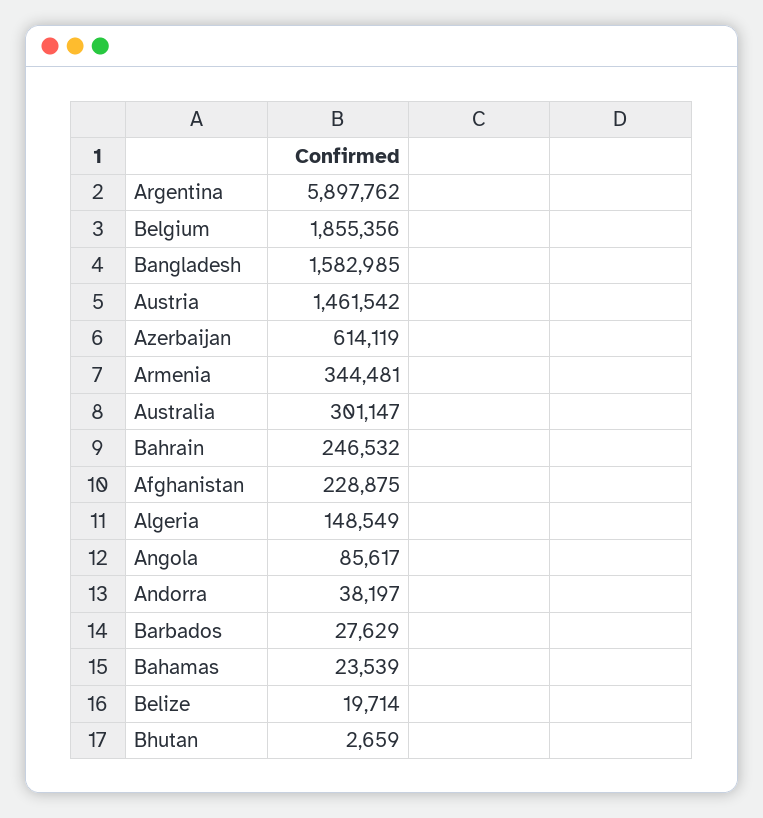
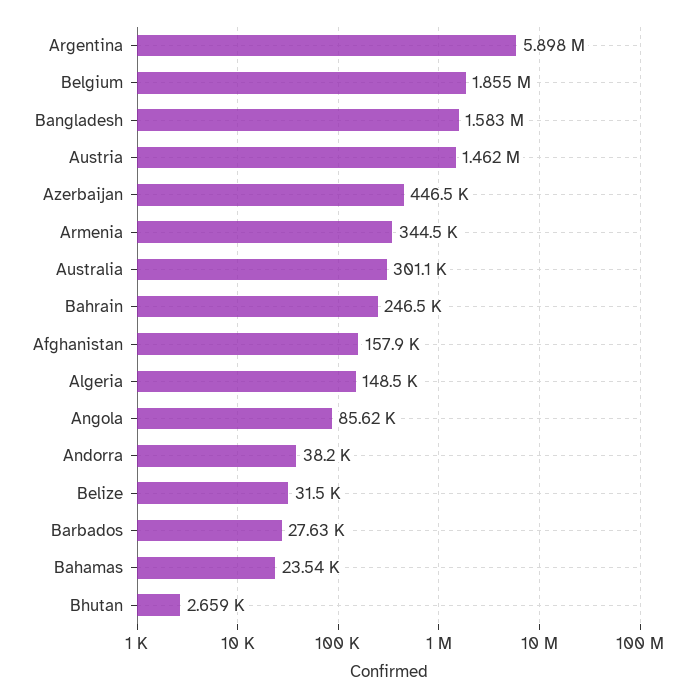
  {
    "Argentina": 5897762,
    "Belgium": 1855356,
    "Bangladesh": 1582985,
    "Austria": 1461542,
-   "Azerbaijan": 614119,
+   "Azerbaijan": 446500,
    "Armenia": 344481,
    "Australia": 301147,
    "Bahrain": 246532,
-   "Afghanistan": 228875,
+   "Afghanistan": 157900,
    "Algeria": 148549,
    "Angola": 85617,
    "Andorra": 38197,
    "Barbados": 27629,
    "Bahamas": 23539,
-   "Belize": 19714,
+   "Belize": 31500,
    "Bhutan": 2659
  }

